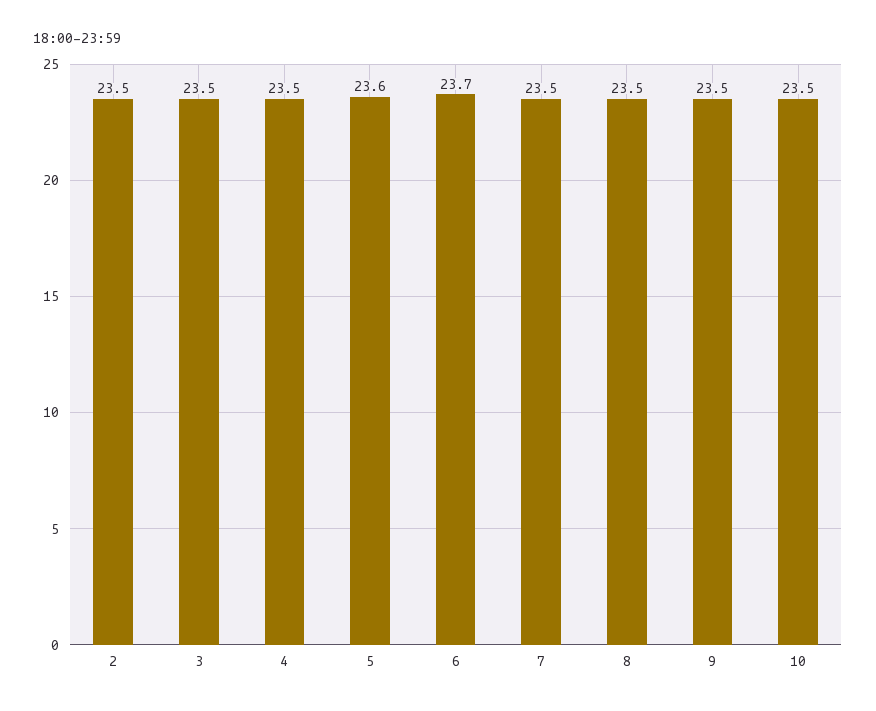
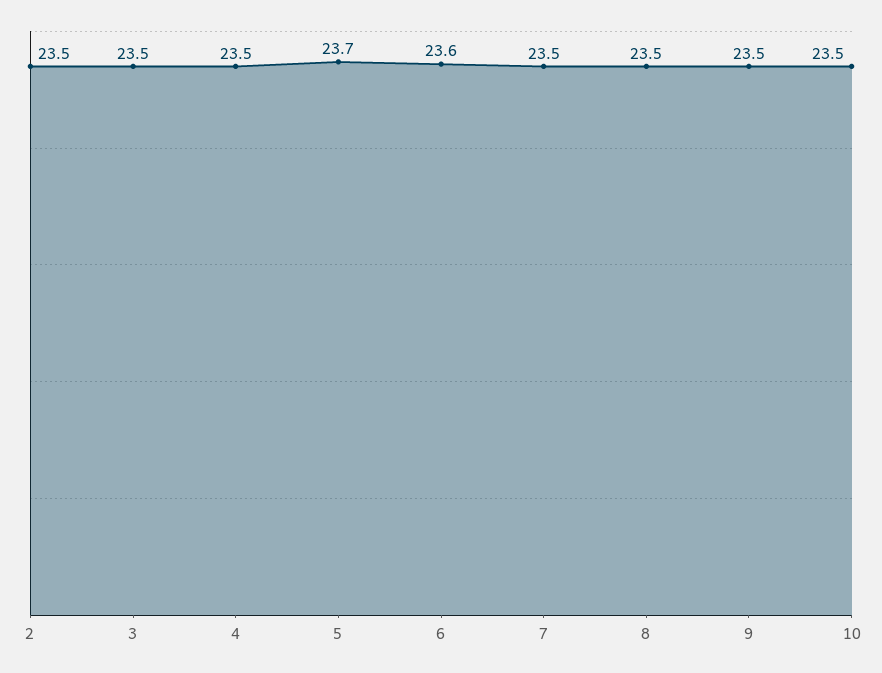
  {
    "2": 23.5,
    "3": 23.5,
    "4": 23.5,
-   "5": 23.6,
+   "5": 23.7,
-   "6": 23.7,
+   "6": 23.6,
    "7": 23.5,
    "8": 23.5,
    "9": 23.5,
    "10": 23.5
  }

